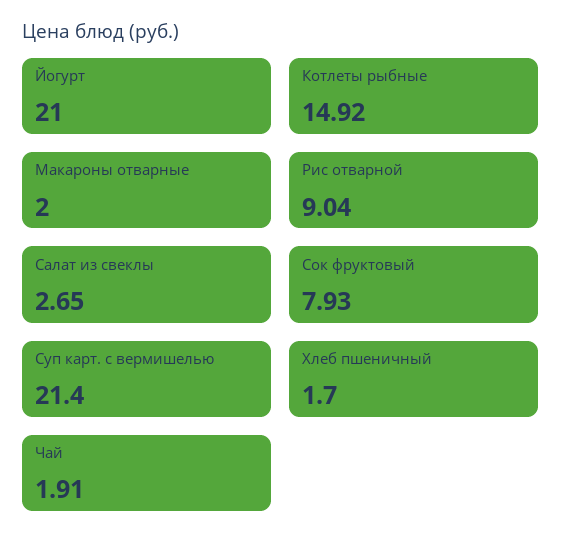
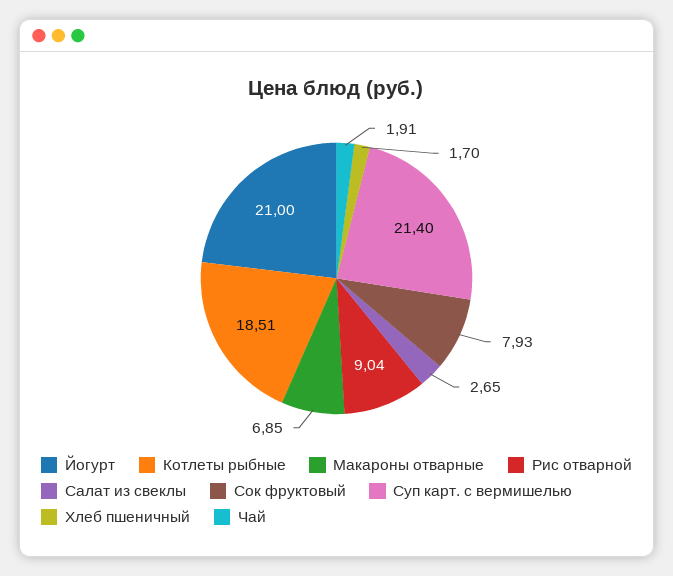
  {
    "Йогурт": 21,
-   "Котлеты рыбные": 14.92,
+   "Котлеты рыбные": 18.51,
-   "Макароны отварные": 2,
+   "Макароны отварные": 6.85,
    "Рис отварной": 9.04,
    "Салат из свеклы": 2.65,
    "Сок фруктовый": 7.93,
    "Суп карт. с вермишелью": 21.4,
    "Хлеб пшеничный": 1.7,
    "Чай": 1.91
  }

